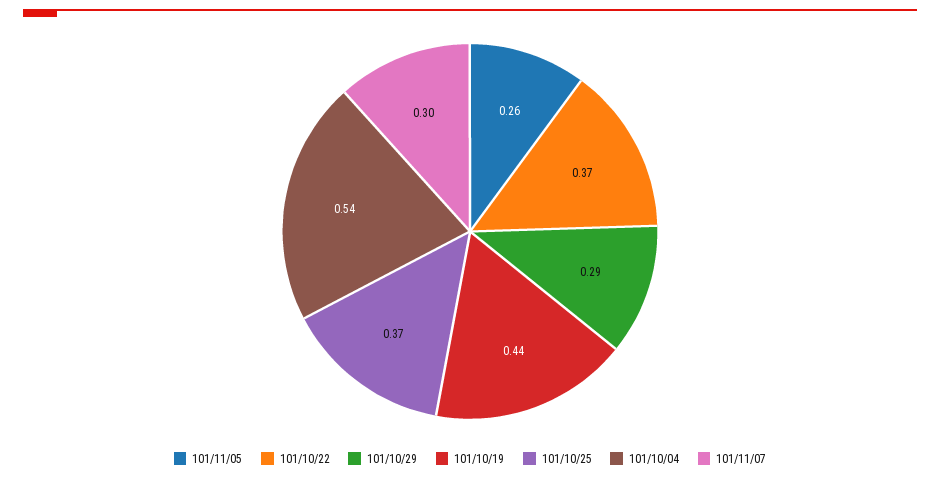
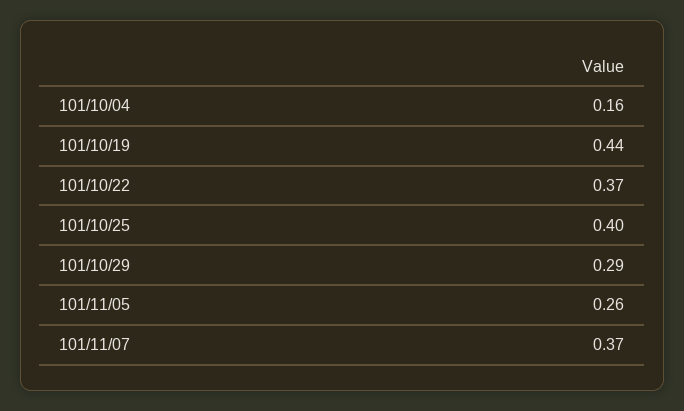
  {
    "101/11/05": 0.26,
    "101/10/22": 0.37,
    "101/10/29": 0.29,
    "101/10/19": 0.44,
-   "101/10/25": 0.37,
+   "101/10/25": 0.4,
-   "101/10/04": 0.54,
+   "101/10/04": 0.16,
-   "101/11/07": 0.3
+   "101/11/07": 0.37
  }

